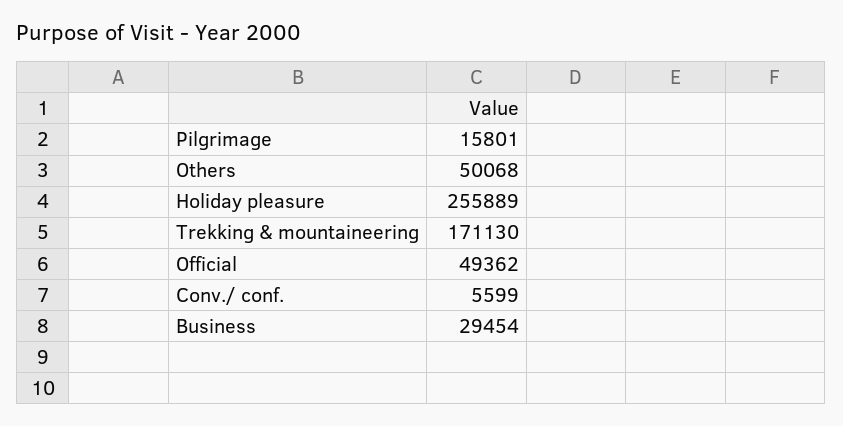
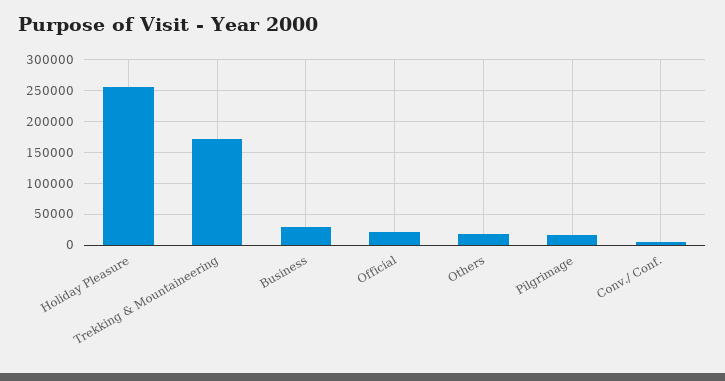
  {
    "Pilgrimage": 15801,
-   "Others": 50068,
+   "Others": 20000,
    "Holiday pleasure": 255889,
    "Trekking & mountaineering": 171130,
-   "Official": 49362,
+   "Official": 20000,
    "Conv./ conf.": 5599,
    "Business": 29454
  }

